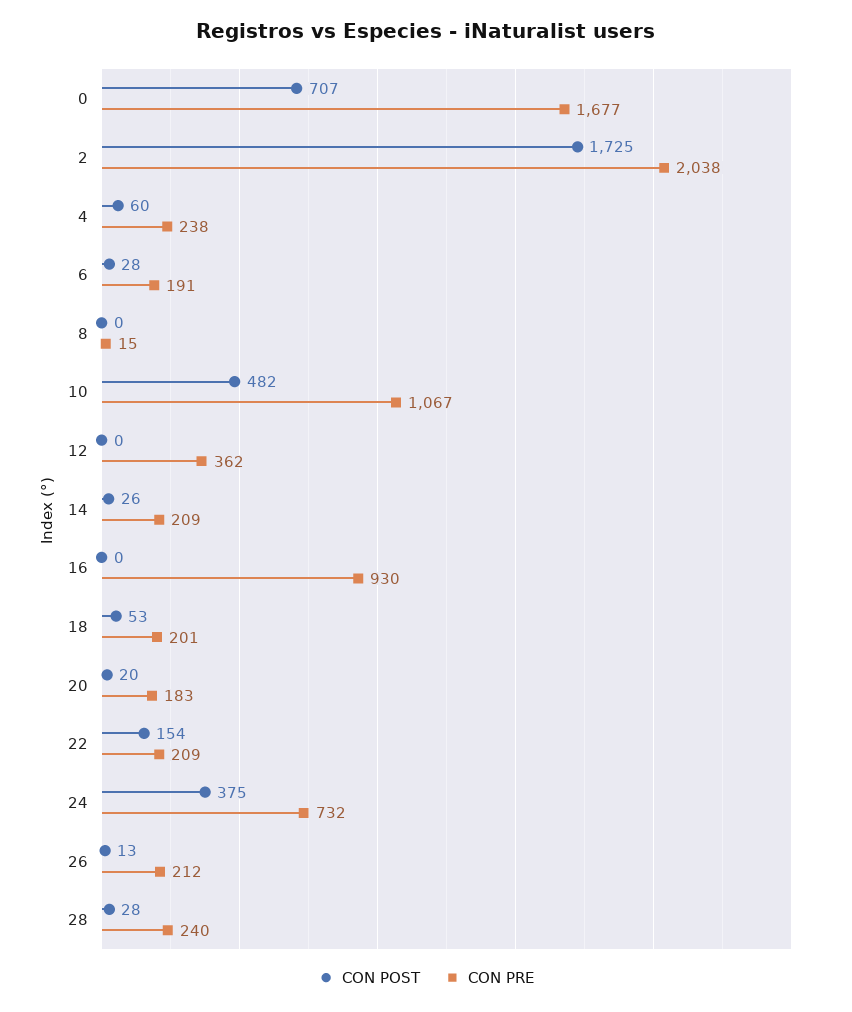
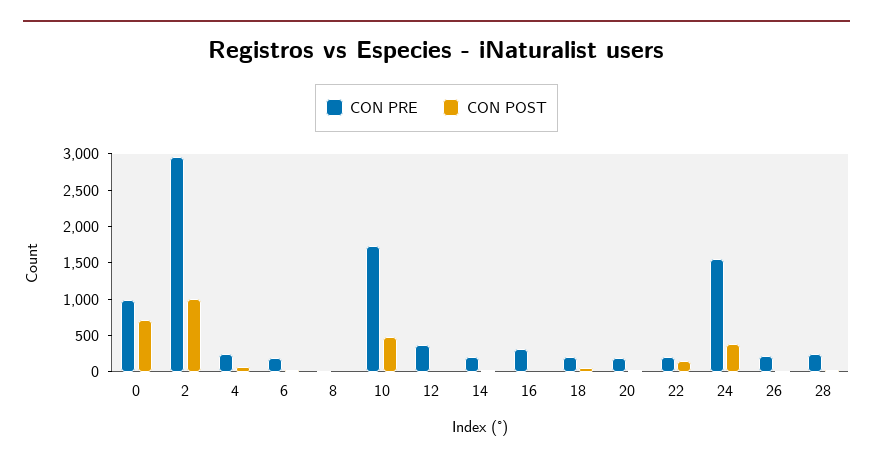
  {
    "CON POST": {
      "0": 707,
-     "2": 1725,
+     "2": 1000,
      "4": 60,
      "6": 28,
      "8": 0,
      "10": 482,
      "12": 0,
      "14": 26,
      "16": 0,
      "18": 53,
      "20": 20,
      "22": 154,
      "24": 375,
      "26": 13,
      "28": 28
    },
    "CON PRE": {
-     "0": 1677,
+     "0": 1000,
-     "2": 2038,
+     "2": 3000,
      "4": 238,
      "6": 191,
      "8": 15,
-     "10": 1067,
+     "10": 1750,
      "12": 362,
      "14": 209,
-     "16": 930,
+     "16": 250,
      "18": 201,
      "20": 183,
      "22": 209,
-     "24": 732,
+     "24": 1500,
      "26": 212,
      "28": 240
    }
  }

